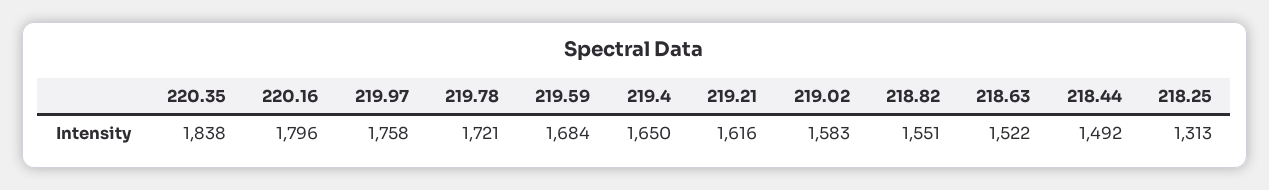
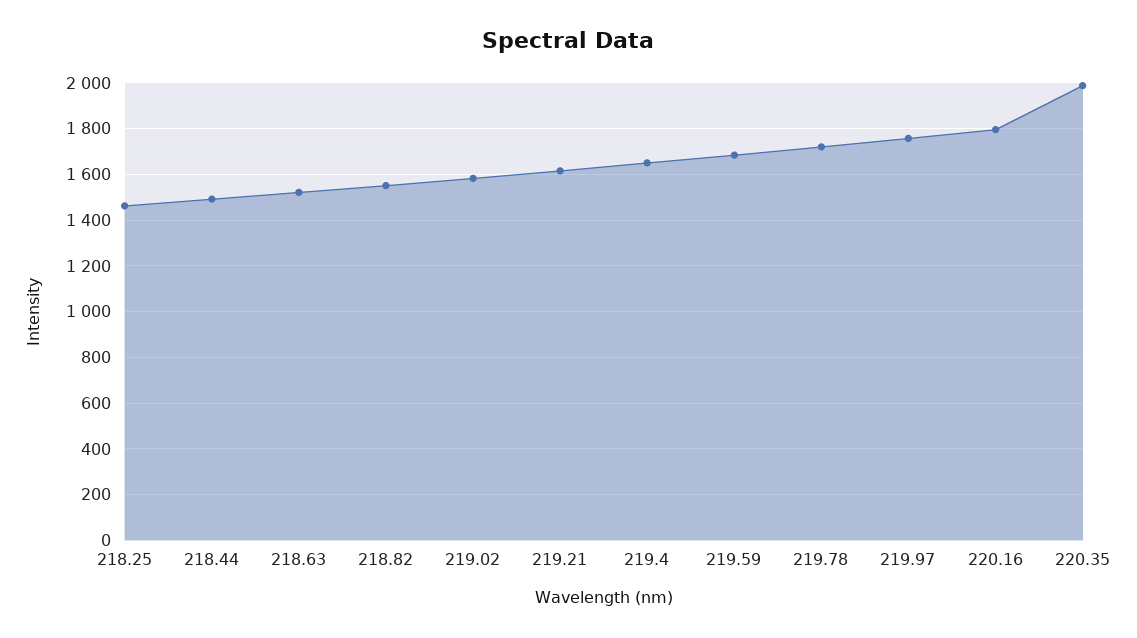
  {
-   "220.35": 1838,
+   "220.35": 2000,
    "220.16": 1796,
    "219.97": 1758,
    "219.78": 1721,
    "219.59": 1684,
    "219.4": 1650,
    "219.21": 1616,
    "219.02": 1583,
    "218.82": 1551,
    "218.63": 1522,
    "218.44": 1492,
-   "218.25": 1313
+   "218.25": 1450
  }

